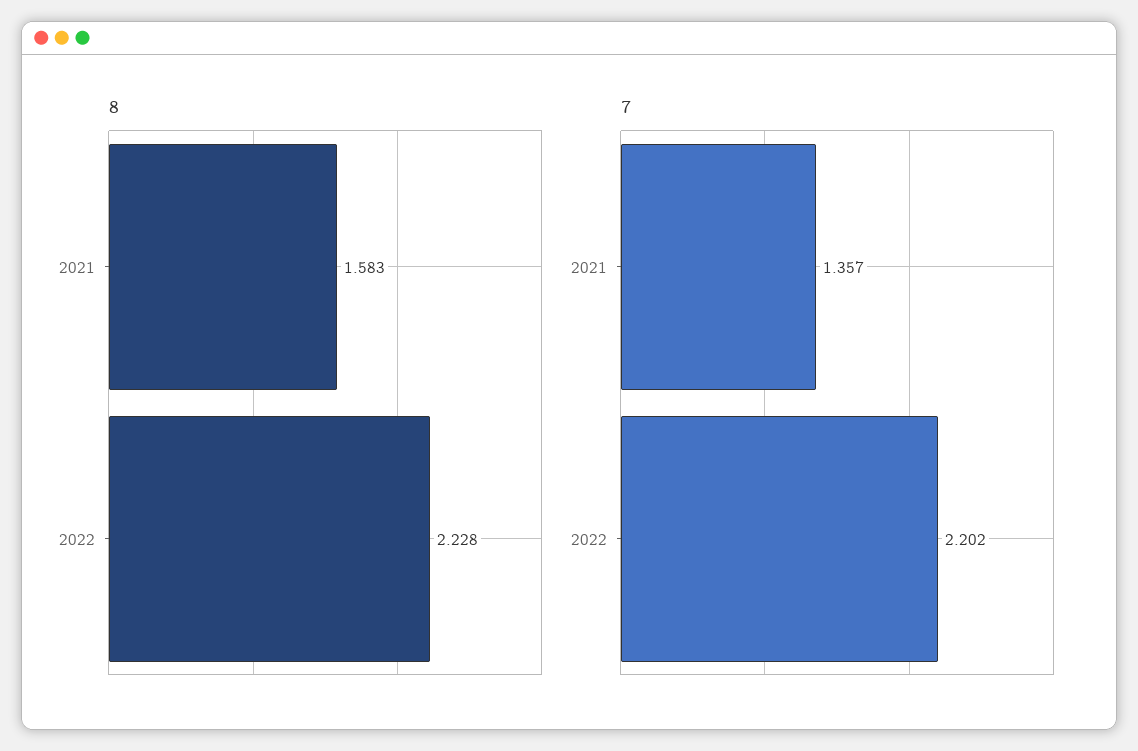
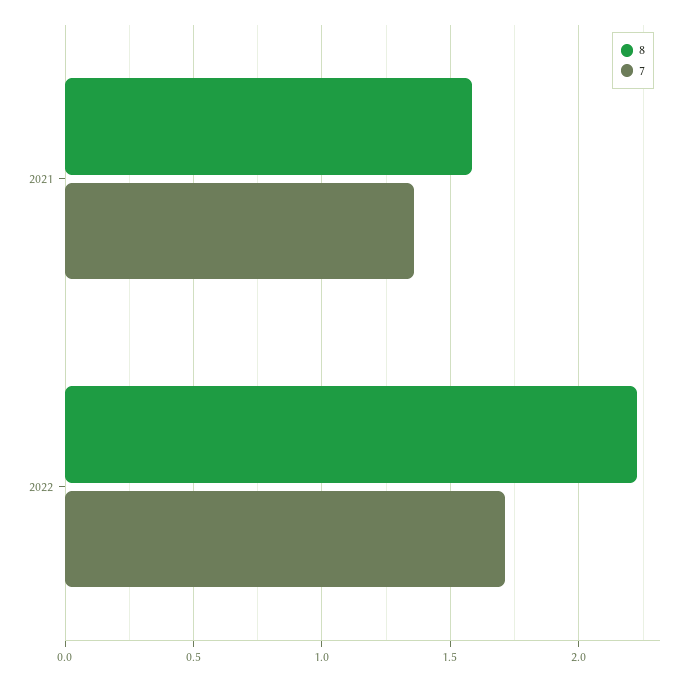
  {
    "8": {
      "2021": 1.583,
      "2022": 2.228
    },
    "7": {
      "2021": 1.357,
-     "2022": 2.202
+     "2022": 1.7
    }
  }

